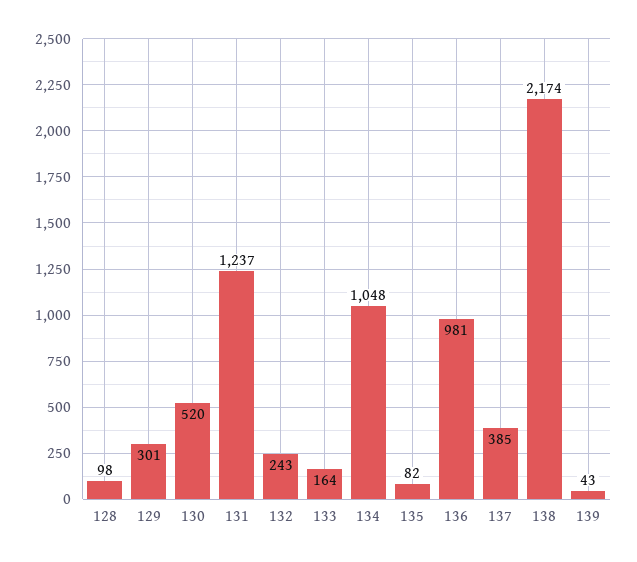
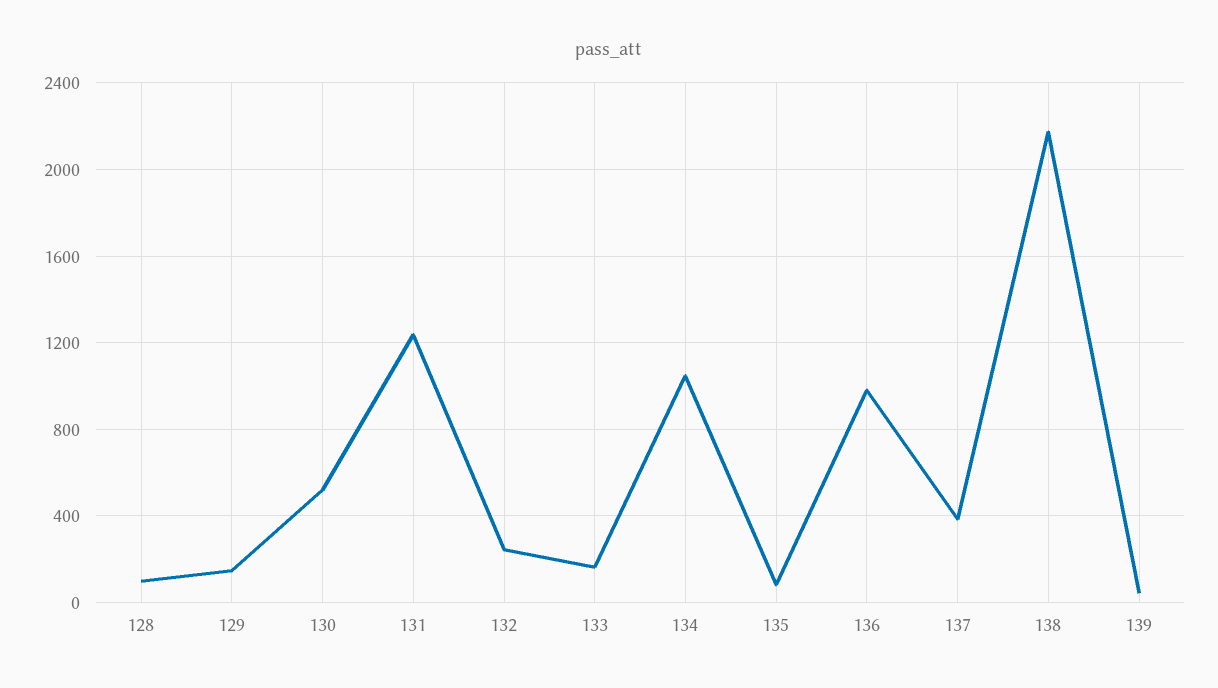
  {
    "128": 98,
-   "129": 301,
+   "129": 150,
    "130": 520,
    "131": 1237,
    "132": 243,
    "133": 164,
    "134": 1048,
    "135": 82,
    "136": 981,
    "137": 385,
    "138": 2174,
    "139": 43
  }

